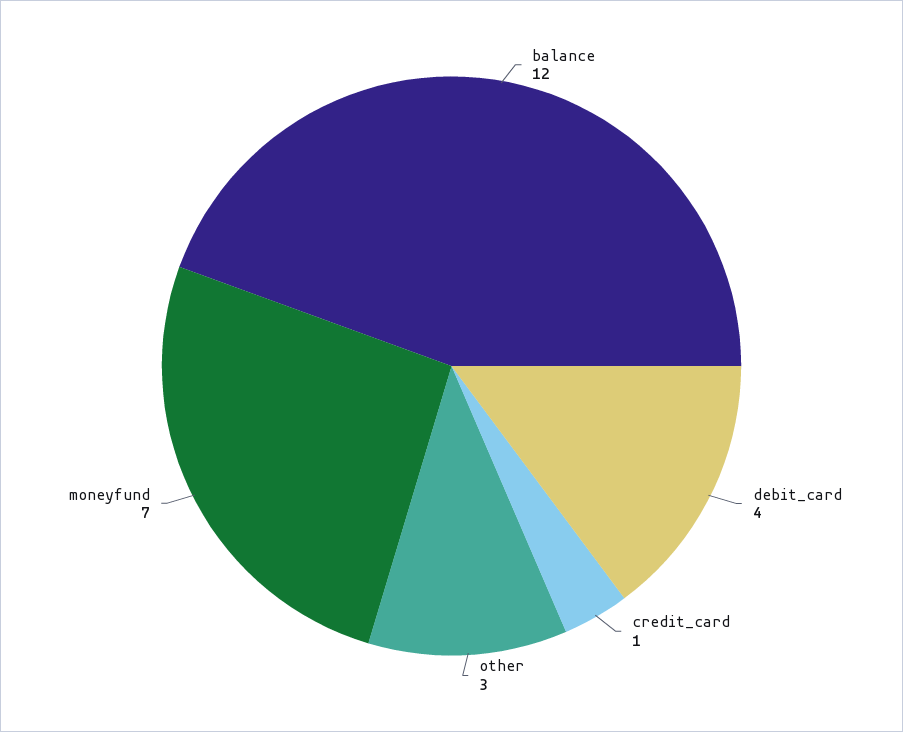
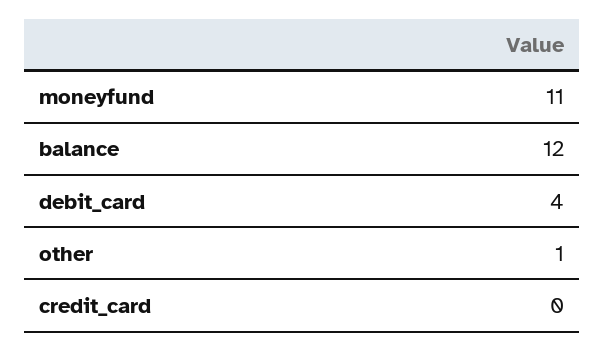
  {
    "balance": 12,
    "debit_card": 4,
-   "credit_card": 1,
+   "credit_card": 0,
-   "other": 3,
+   "other": 1,
-   "moneyfund": 7
+   "moneyfund": 11
  }

